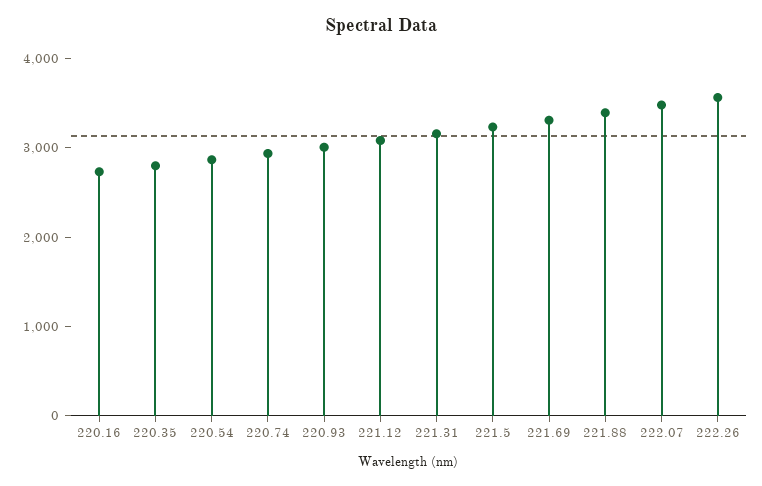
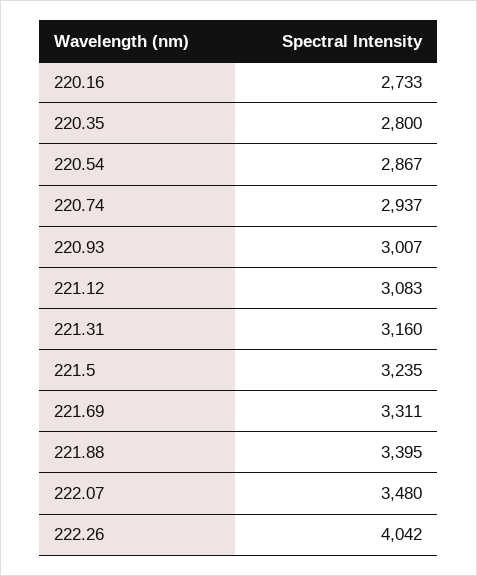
  {
    "220.16": 2733,
    "220.35": 2800,
    "220.54": 2867,
    "220.74": 2937,
    "220.93": 3007,
    "221.12": 3083,
    "221.31": 3160,
    "221.5": 3235,
    "221.69": 3311,
    "221.88": 3395,
    "222.07": 3480,
-   "222.26": 3600
+   "222.26": 4042
  }

